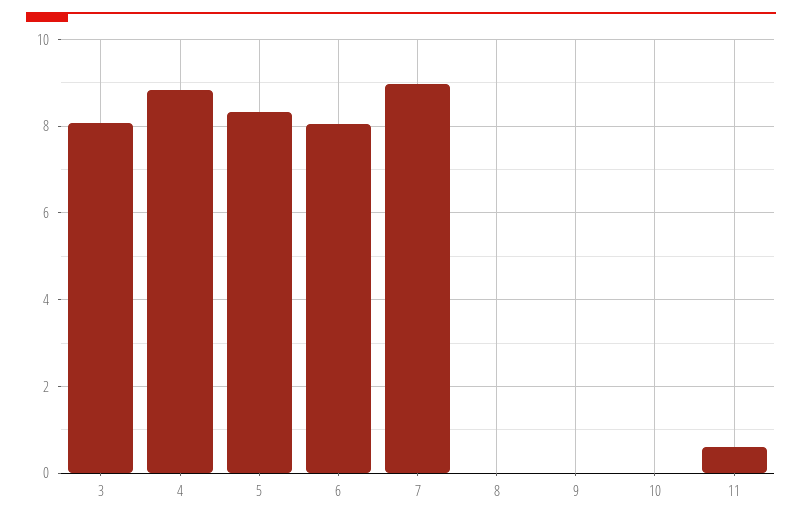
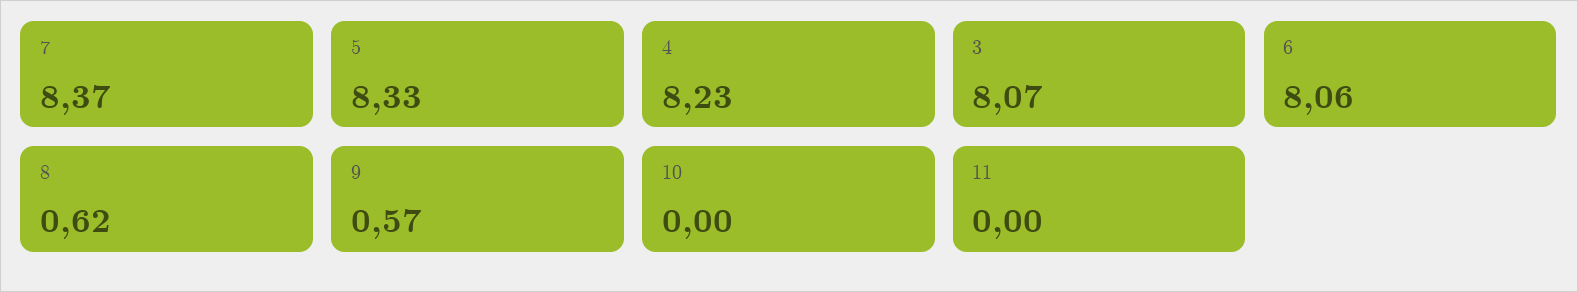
  {
    "3": 8.07,
-   "4": 8.8,
+   "4": 8.23,
    "5": 8.33,
    "6": 8.06,
-   "7": 9,
+   "7": 8.37,
-   "8": 0,
+   "8": 0.62,
-   "9": 0,
+   "9": 0.57,
    "10": 0,
-   "11": 0.6
+   "11": 0
  }

